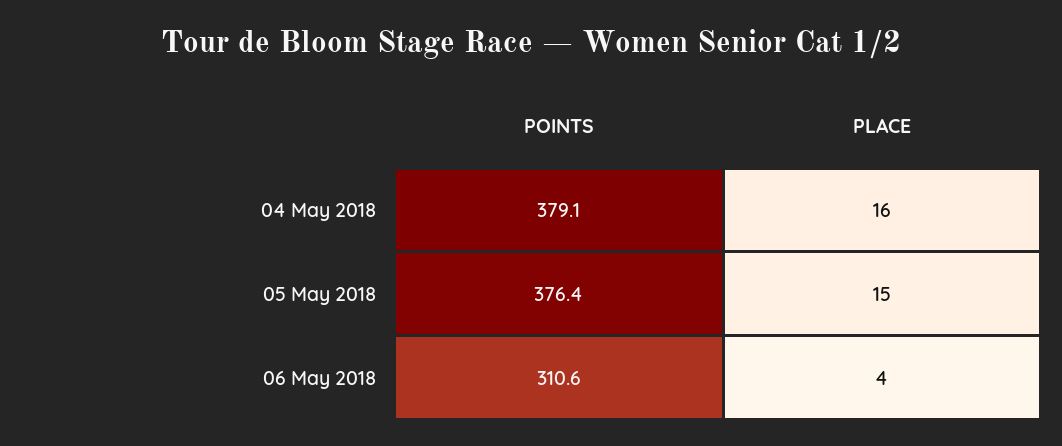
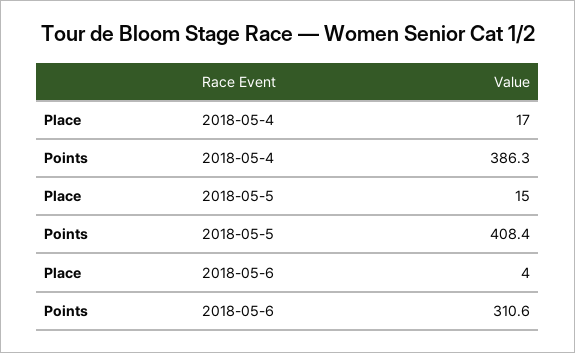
  {
    "POINTS": {
-     "04 May 2018": 379.1,
+     "04 May 2018": 386.3,
-     "05 May 2018": 376.4,
+     "05 May 2018": 408.4,
      "06 May 2018": 310.6
    },
    "PLACE": {
-     "04 May 2018": 16,
+     "04 May 2018": 17,
      "05 May 2018": 15,
      "06 May 2018": 4
    }
  }

